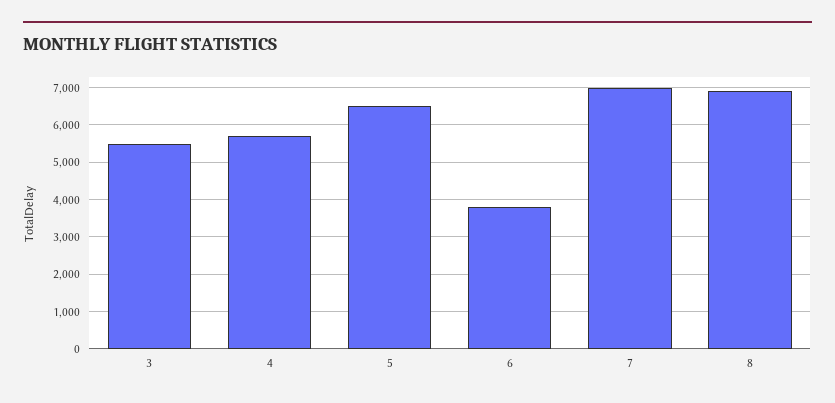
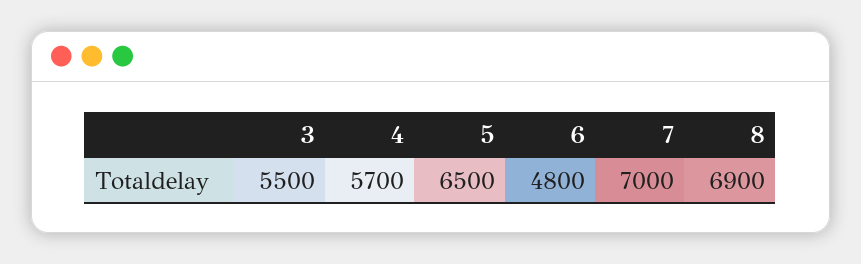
  {
    "3": 5500,
    "4": 5700,
    "5": 6500,
-   "6": 3800,
+   "6": 4800,
    "7": 7000,
    "8": 6900
  }

